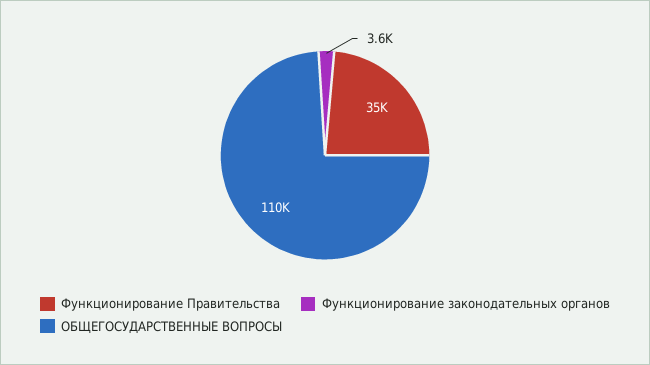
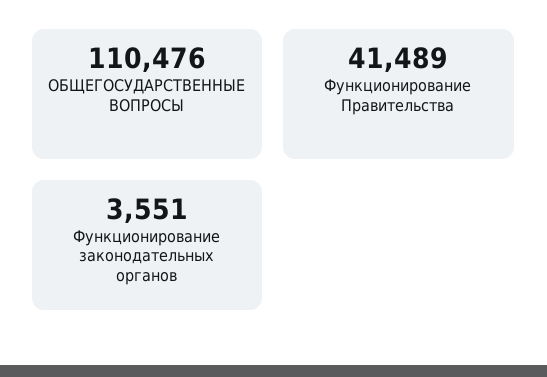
  {
-   "Функционирование Правительства": 35000,
+   "Функционирование Правительства": 41489,
    "Функционирование законодательных органов": 3551,
    "ОБЩЕГОСУДАРСТВЕННЫЕ ВОПРОСЫ": 110476
  }

